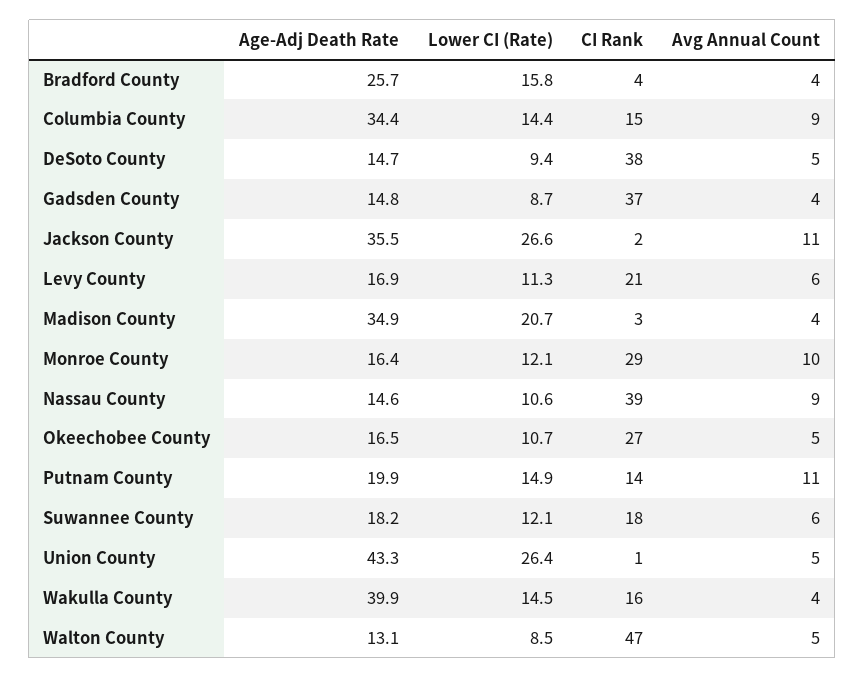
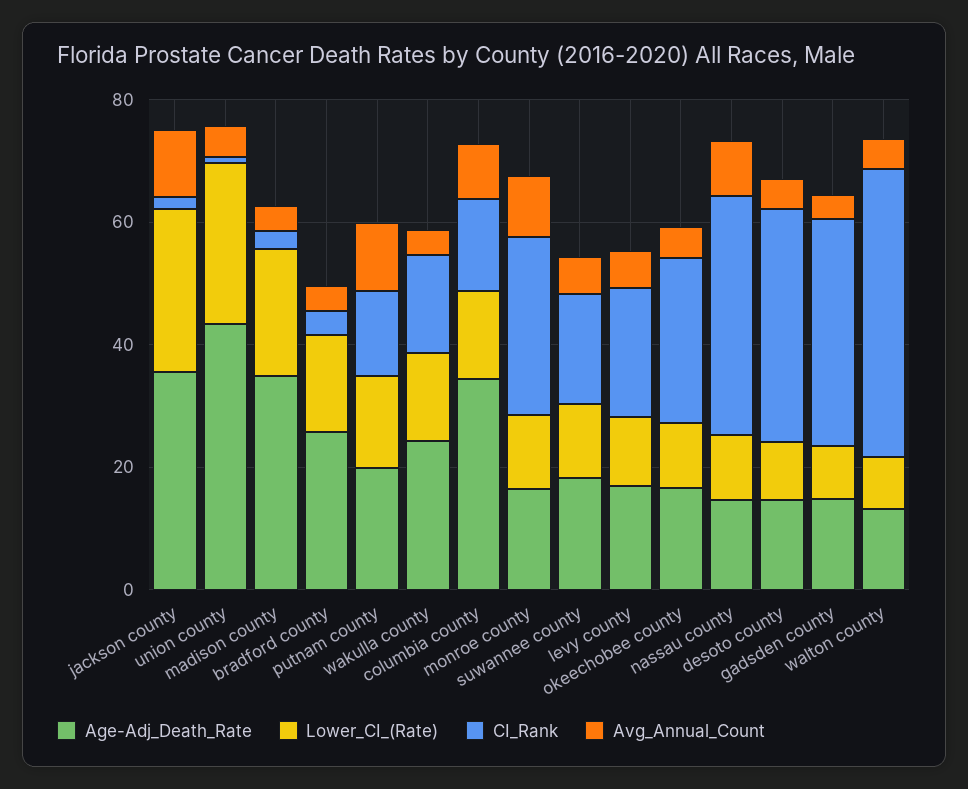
  {
    "Age-Adj Death Rate": {
      "Bradford County": 25.7,
      "Columbia County": 34.4,
      "DeSoto County": 14.7,
      "Gadsden County": 14.8,
      "Jackson County": 35.5,
      "Levy County": 16.9,
      "Madison County": 34.9,
      "Monroe County": 16.4,
      "Nassau County": 14.6,
      "Okeechobee County": 16.5,
      "Putnam County": 19.9,
      "Suwannee County": 18.2,
      "Union County": 43.3,
-     "Wakulla County": 39.9,
+     "Wakulla County": 25,
      "Walton County": 13.1
    },
    "Lower CI (Rate)": {
      "Bradford County": 15.8,
      "Columbia County": 14.4,
      "DeSoto County": 9.4,
      "Gadsden County": 8.7,
      "Jackson County": 26.6,
      "Levy County": 11.3,
      "Madison County": 20.7,
      "Monroe County": 12.1,
      "Nassau County": 10.6,
      "Okeechobee County": 10.7,
      "Putnam County": 14.9,
      "Suwannee County": 12.1,
      "Union County": 26.4,
      "Wakulla County": 14.5,
      "Walton County": 8.5
    },
    "CI Rank": {
      "Bradford County": 4,
      "Columbia County": 15,
      "DeSoto County": 38,
      "Gadsden County": 37,
      "Jackson County": 2,
      "Levy County": 21,
      "Madison County": 3,
      "Monroe County": 29,
      "Nassau County": 39,
      "Okeechobee County": 27,
      "Putnam County": 14,
      "Suwannee County": 18,
      "Union County": 1,
      "Wakulla County": 16,
      "Walton County": 47
    },
    "Avg Annual Count": {
      "Bradford County": 4,
      "Columbia County": 9,
      "DeSoto County": 5,
      "Gadsden County": 4,
      "Jackson County": 11,
      "Levy County": 6,
      "Madison County": 4,
      "Monroe County": 10,
      "Nassau County": 9,
      "Okeechobee County": 5,
      "Putnam County": 11,
      "Suwannee County": 6,
      "Union County": 5,
      "Wakulla County": 4,
      "Walton County": 5
    }
  }

